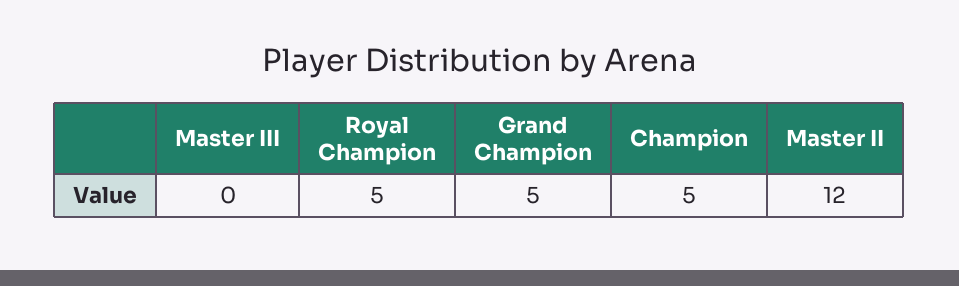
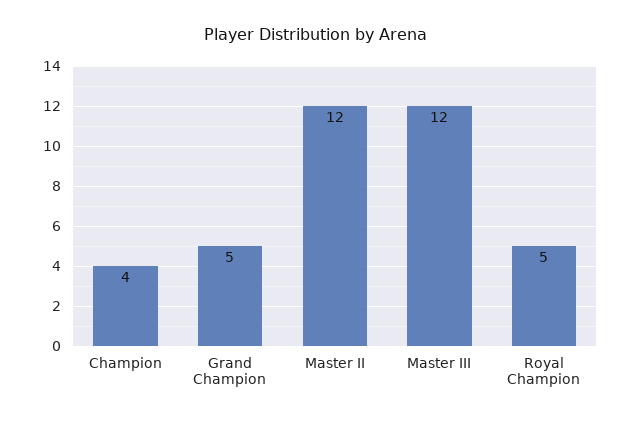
  {
-   "Master III": 0,
+   "Master III": 12,
    "Royal Champion": 5,
    "Grand Champion": 5,
-   "Champion": 5,
+   "Champion": 4,
    "Master II": 12
  }

